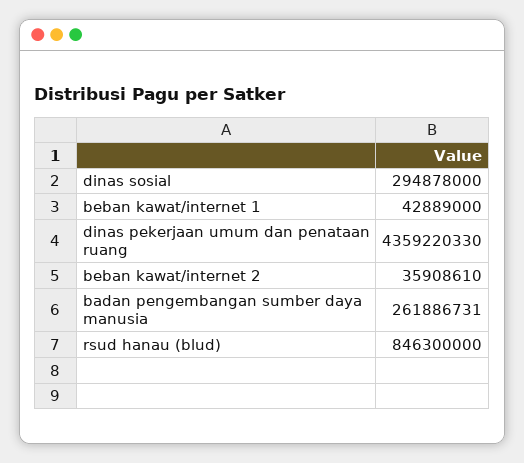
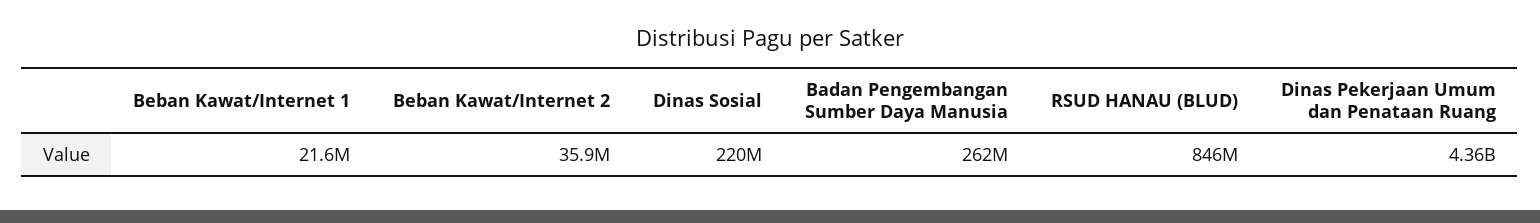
  {
-   "dinas sosial": 294878000,
+   "dinas sosial": 220000000,
-   "beban kawat/internet 1": 42889000,
+   "beban kawat/internet 1": 21600000,
    "dinas pekerjaan umum dan penataan ruang": 4359220330,
    "beban kawat/internet 2": 35908610,
    "badan pengembangan sumber daya manusia": 261886731,
    "rsud hanau (blud)": 846300000
  }

